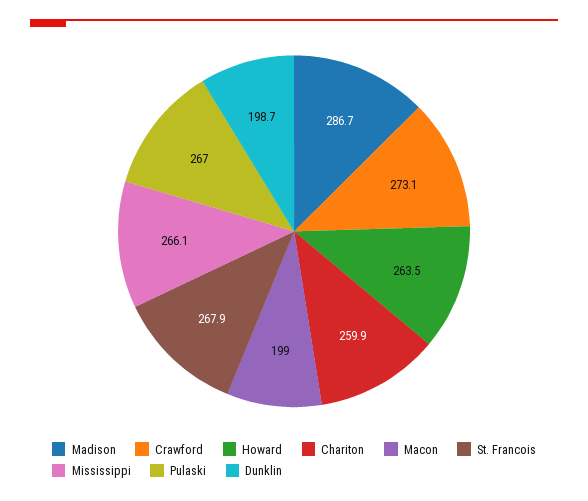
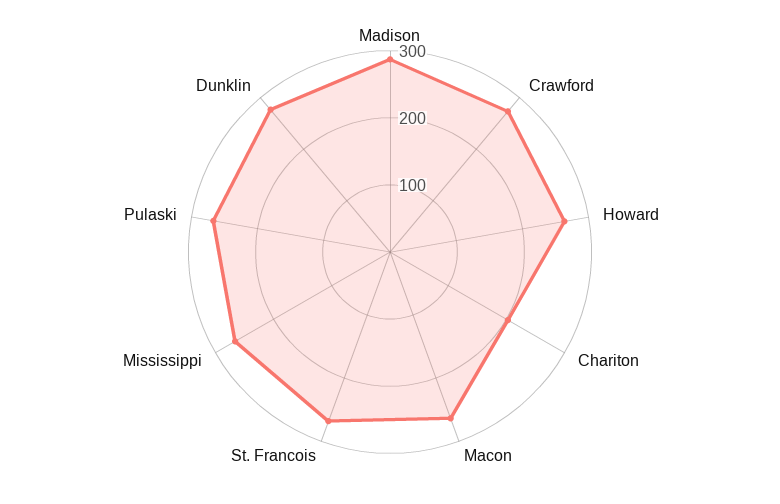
  {
    "Madison": 286.7,
    "Crawford": 273.1,
    "Howard": 263.5,
-   "Chariton": 259.9,
+   "Chariton": 200,
-   "Macon": 199,
+   "Macon": 260,
    "St. Francois": 267.9,
    "Mississippi": 266.1,
    "Pulaski": 267,
-   "Dunklin": 198.7
+   "Dunklin": 280
  }

